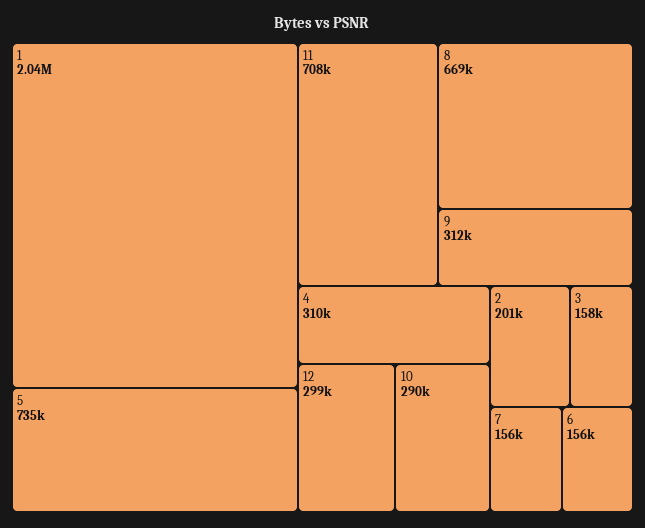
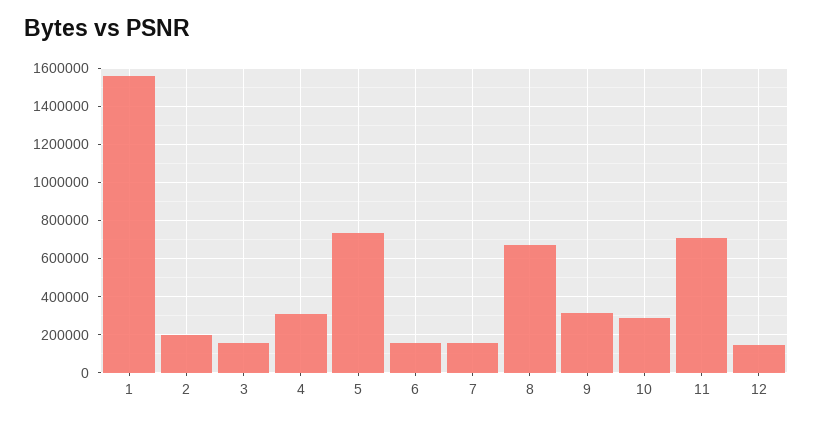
  {
-   "1": 2040000,
+   "1": 1550000,
    "5": 735000,
    "11": 708000,
    "8": 669000,
    "9": 312000,
    "4": 310000,
-   "12": 299000,
+   "12": 150000,
    "10": 290000,
    "2": 201000,
    "3": 158000,
    "7": 156000,
    "6": 156000
  }

